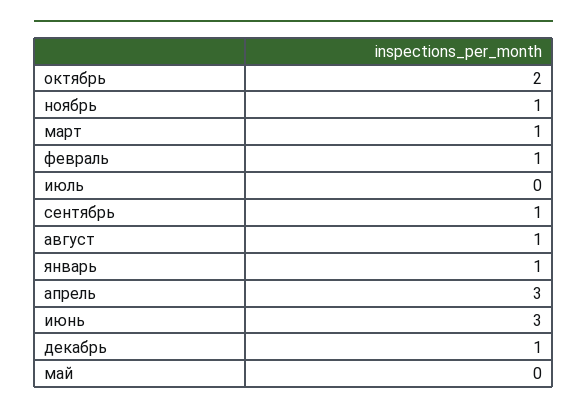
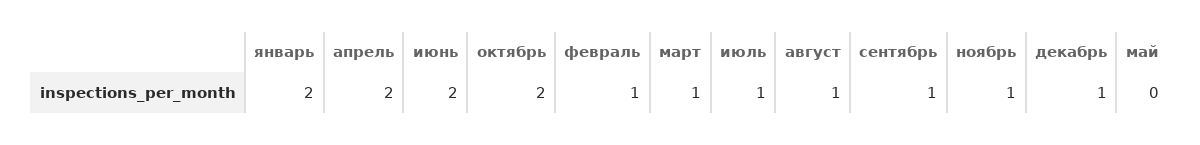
  {
    "октябрь": 2,
    "ноябрь": 1,
    "март": 1,
    "февраль": 1,
-   "июль": 0,
+   "июль": 1,
    "сентябрь": 1,
    "август": 1,
-   "январь": 1,
+   "январь": 2,
-   "апрель": 3,
+   "апрель": 2,
-   "июнь": 3,
+   "июнь": 2,
    "декабрь": 1,
    "май": 0
  }

